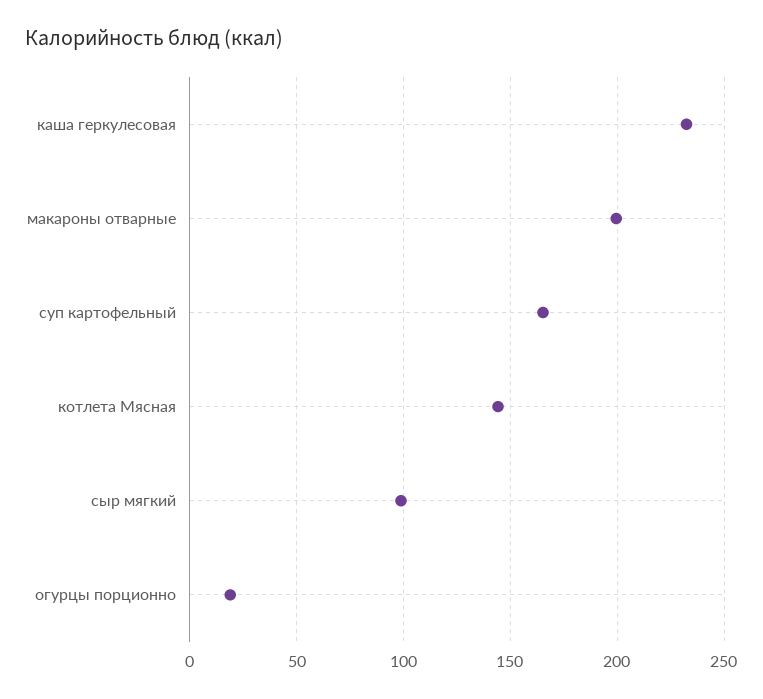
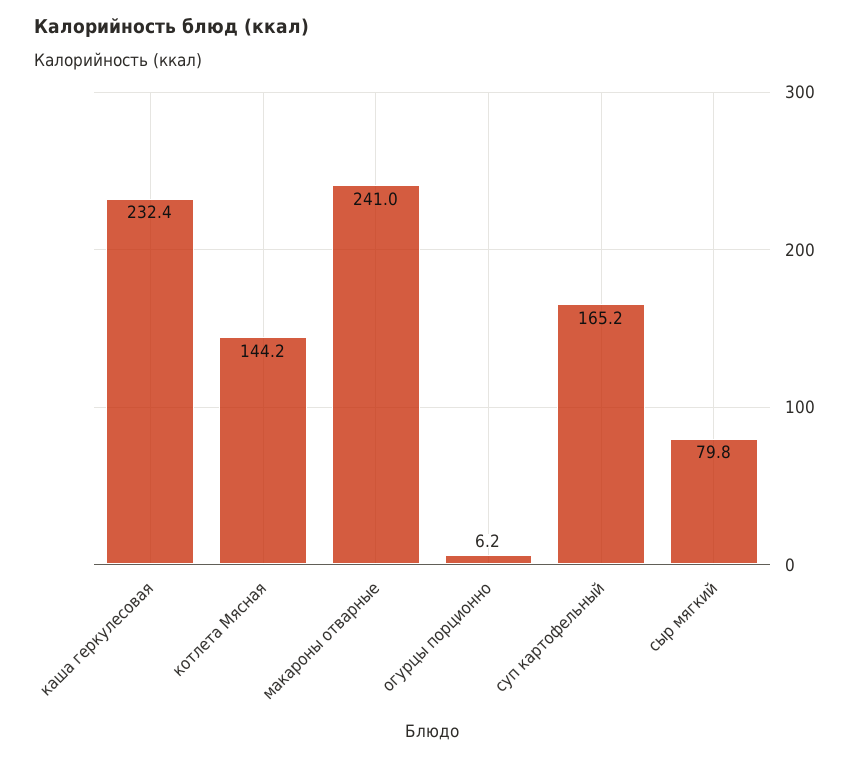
  {
    "каша геркулесовая": 232.4,
-   "макароны отварные": 200,
+   "макароны отварные": 241,
    "суп картофельный": 165.2,
    "котлета Мясная": 144.2,
-   "сыр мягкий": 100,
+   "сыр мягкий": 79.8,
-   "огурцы порционно": 20
+   "огурцы порционно": 6.2
  }

